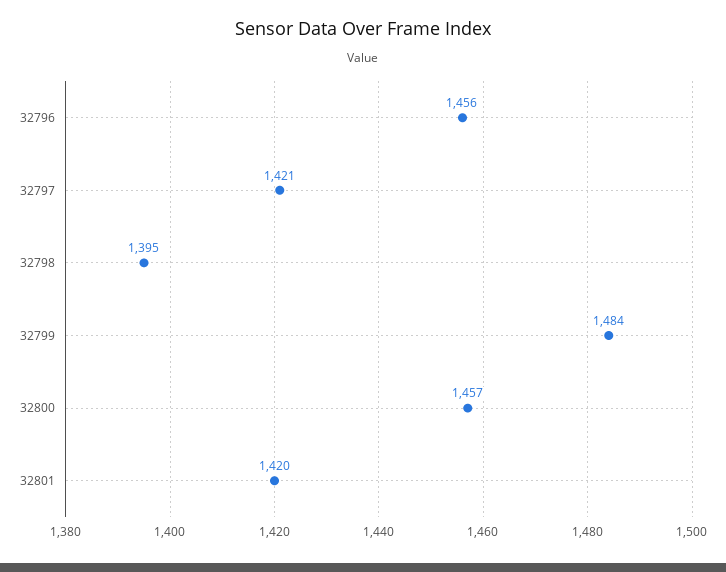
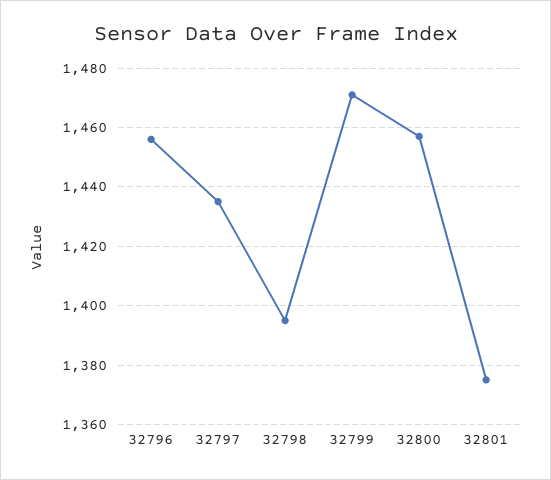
  {
    "32796": 1456,
-   "32797": 1421,
+   "32797": 1435,
    "32798": 1395,
-   "32799": 1484,
+   "32799": 1470,
    "32800": 1457,
-   "32801": 1420
+   "32801": 1375
  }

